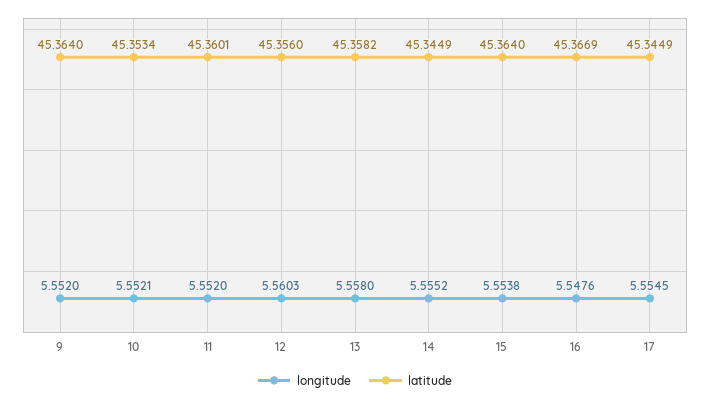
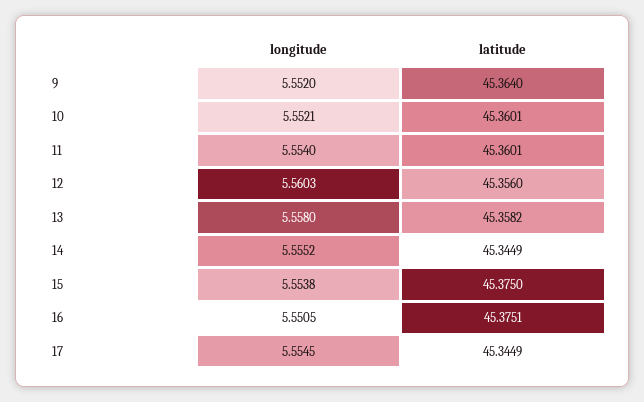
  {
    "longitude": {
      "9": 5.552,
      "10": 5.5521,
-     "11": 5.552,
+     "11": 5.554,
      "12": 5.5603,
      "13": 5.558,
      "14": 5.5552,
      "15": 5.5538,
-     "16": 5.5476,
+     "16": 5.5505,
      "17": 5.5545
    },
    "latitude": {
      "9": 45.364,
-     "10": 45.3534,
+     "10": 45.3601,
      "11": 45.3601,
      "12": 45.356,
      "13": 45.3582,
      "14": 45.3449,
-     "15": 45.364,
+     "15": 45.375,
-     "16": 45.3669,
+     "16": 45.3751,
      "17": 45.3449
    }
  }

